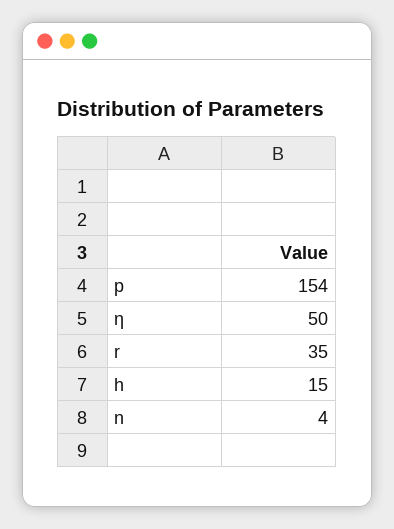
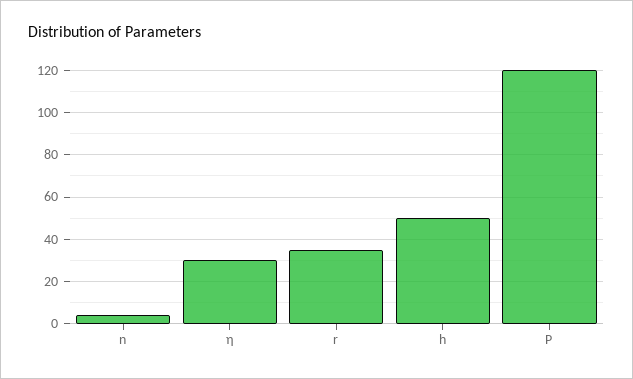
  {
-   "p": 154,
+   "p": 120,
-   "η": 50,
+   "η": 30,
    "r": 35,
-   "h": 15,
+   "h": 50,
    "n": 4
  }

